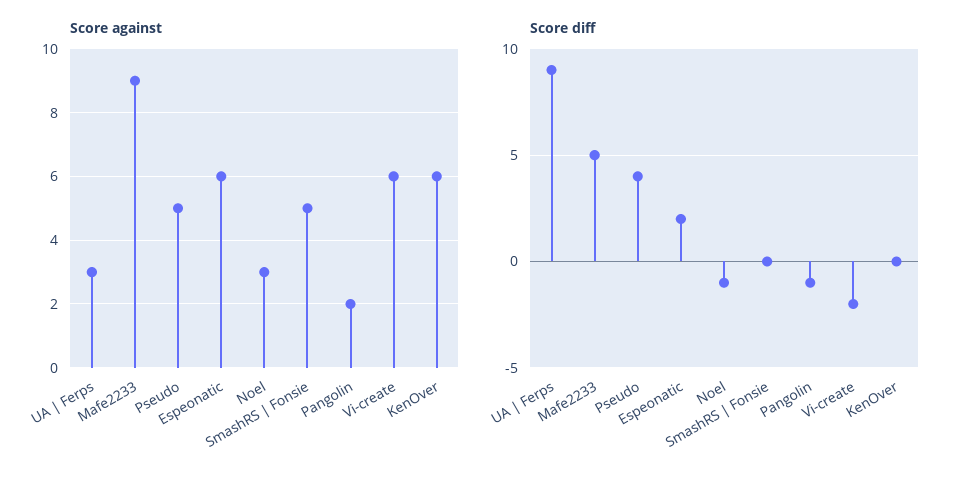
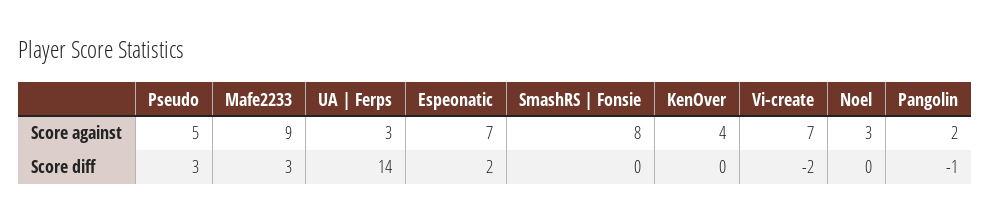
  {
    "Score against": {
      "UA | Ferps": 3,
      "Mafe2233": 9,
      "Pseudo": 5,
-     "Espeonatic": 6,
+     "Espeonatic": 7,
      "Noel": 3,
-     "SmashRS | Fonsie": 5,
+     "SmashRS | Fonsie": 8,
      "Pangolin": 2,
-     "Vi-create": 6,
+     "Vi-create": 7,
-     "KenOver": 6
+     "KenOver": 4
    },
    "Score diff": {
-     "UA | Ferps": 9,
+     "UA | Ferps": 14,
-     "Mafe2233": 5,
+     "Mafe2233": 3,
-     "Pseudo": 4,
+     "Pseudo": 3,
      "Espeonatic": 2,
-     "Noel": -1,
+     "Noel": 0,
      "SmashRS | Fonsie": 0,
      "Pangolin": -1,
      "Vi-create": -2,
      "KenOver": 0
    }
  }

